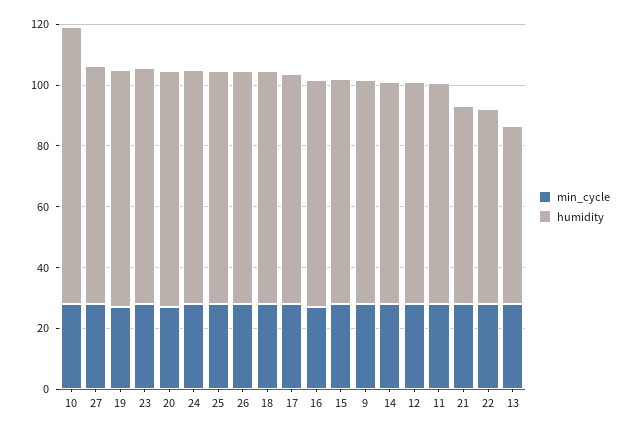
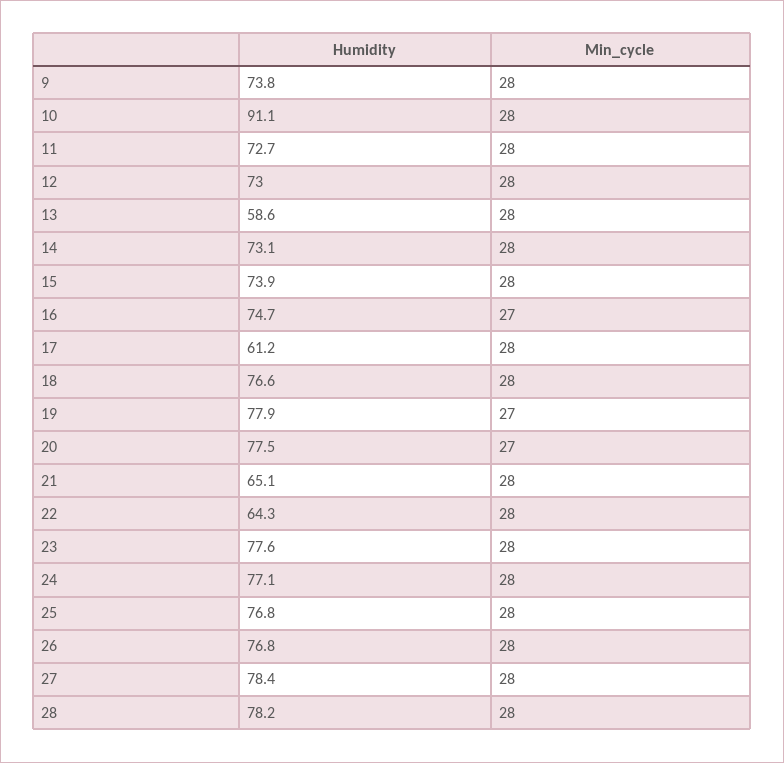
  {
    "min_cycle": {
      "10": 28,
      "27": 28,
      "19": 27,
      "23": 28,
      "20": 27,
      "24": 28,
      "25": 28,
      "26": 28,
      "18": 28,
      "17": 28,
      "16": 27,
      "15": 28,
      "9": 28,
      "14": 28,
      "12": 28,
      "11": 28,
      "21": 28,
      "22": 28,
-     "13": 28
+     "13": 28,
+     "28": 28
    },
    "humidity": {
      "10": 91.1,
      "27": 78.4,
      "19": 77.9,
      "23": 77.6,
      "20": 77.5,
      "24": 77.1,
      "25": 76.8,
      "26": 76.8,
      "18": 76.6,
-     "17": 75,
+     "17": 61.2,
      "16": 74.7,
      "15": 73.9,
      "9": 73.8,
      "14": 73.1,
      "12": 73,
      "11": 72.7,
      "21": 65.1,
      "22": 64.3,
-     "13": 58.6
+     "13": 58.6,
+     "28": 78.2
    }
  }

